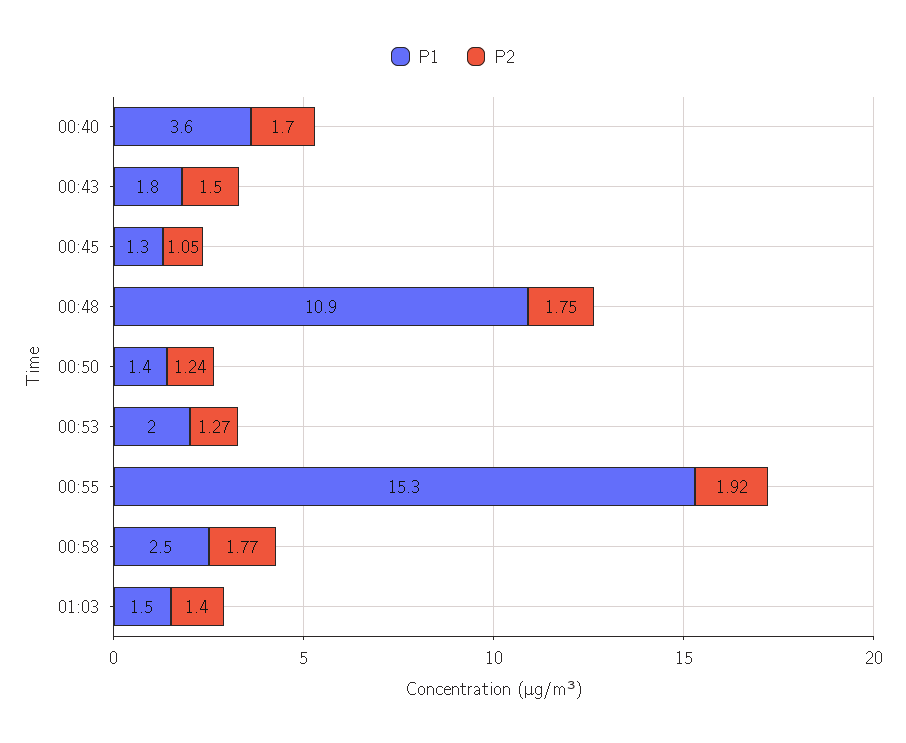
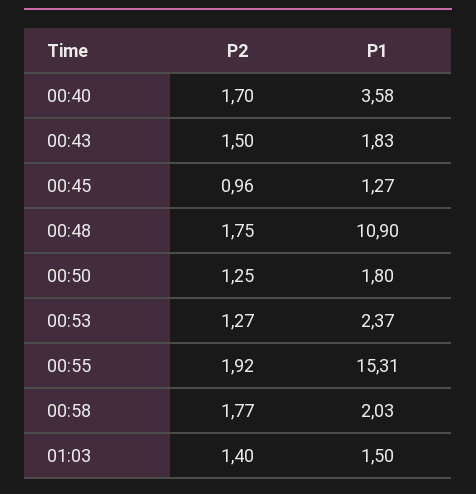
  {
    "P1": {
      "00:40": 3.58,
      "00:43": 1.83,
      "00:45": 1.27,
      "00:48": 10.9,
-     "00:50": 1.4,
+     "00:50": 1.8,
-     "00:53": 2,
+     "00:53": 2.37,
      "00:55": 15.31,
-     "00:58": 2.5,
+     "00:58": 2.03,
      "01:03": 1.5
    },
    "P2": {
      "00:40": 1.7,
      "00:43": 1.5,
-     "00:45": 1.05,
+     "00:45": 0.96,
      "00:48": 1.75,
-     "00:50": 1.24,
+     "00:50": 1.25,
      "00:53": 1.27,
      "00:55": 1.92,
      "00:58": 1.77,
      "01:03": 1.4
    }
  }

